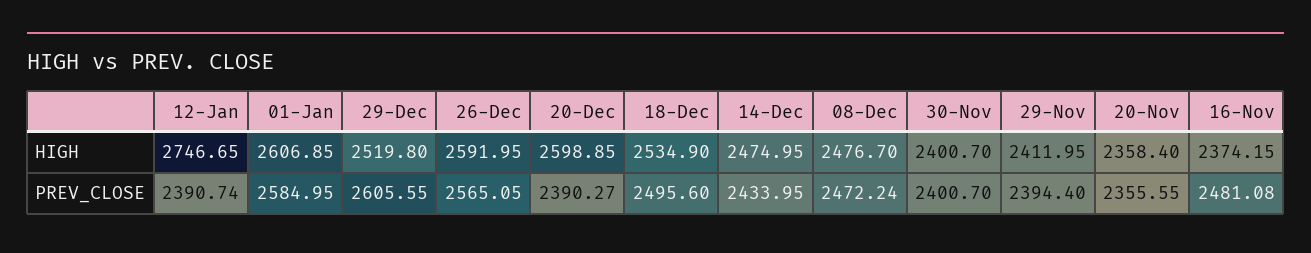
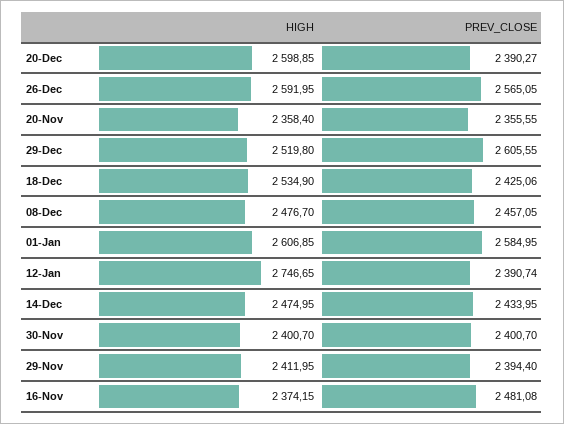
  {
    "12-Jan": {
      "HIGH": 2746.65,
      "PREV_CLOSE": 2390.74
    },
    "01-Jan": {
      "HIGH": 2606.85,
      "PREV_CLOSE": 2584.95
    },
    "29-Dec": {
      "HIGH": 2519.8,
      "PREV_CLOSE": 2605.55
    },
    "26-Dec": {
      "HIGH": 2591.95,
      "PREV_CLOSE": 2565.05
    },
    "20-Dec": {
      "HIGH": 2598.85,
      "PREV_CLOSE": 2390.27
    },
    "18-Dec": {
      "HIGH": 2534.9,
-     "PREV_CLOSE": 2495.6
+     "PREV_CLOSE": 2425.06
    },
    "14-Dec": {
      "HIGH": 2474.95,
      "PREV_CLOSE": 2433.95
    },
    "08-Dec": {
      "HIGH": 2476.7,
-     "PREV_CLOSE": 2472.24
+     "PREV_CLOSE": 2457.05
    },
    "30-Nov": {
      "HIGH": 2400.7,
      "PREV_CLOSE": 2400.7
    },
    "29-Nov": {
      "HIGH": 2411.95,
      "PREV_CLOSE": 2394.4
    },
    "20-Nov": {
      "HIGH": 2358.4,
      "PREV_CLOSE": 2355.55
    },
    "16-Nov": {
      "HIGH": 2374.15,
      "PREV_CLOSE": 2481.08
    }
  }

